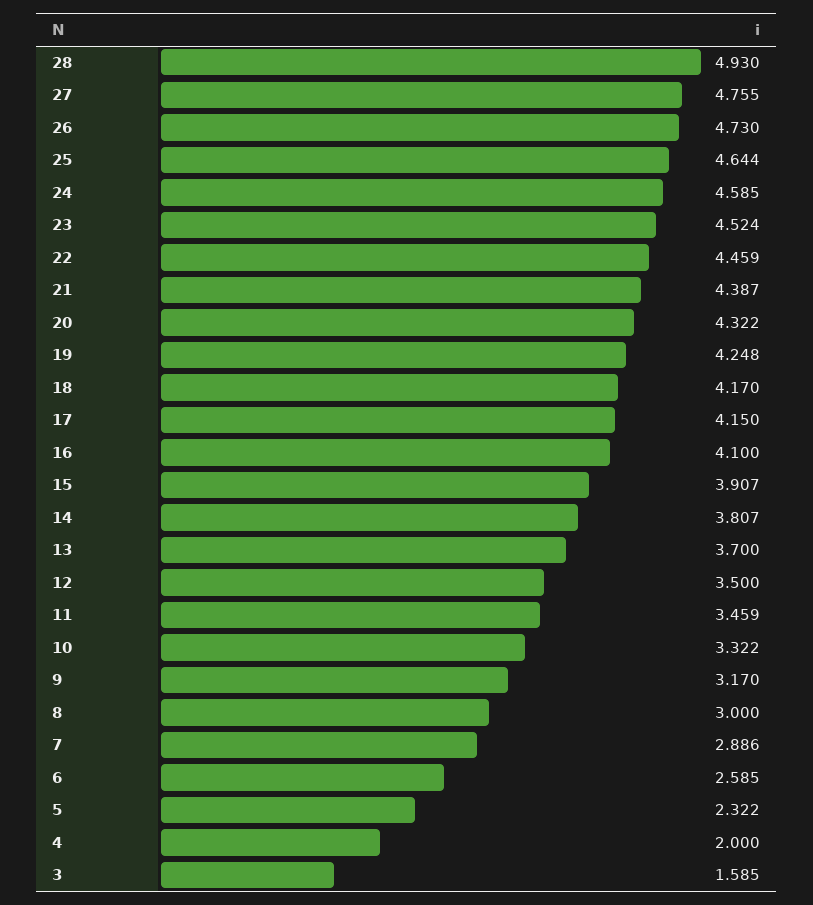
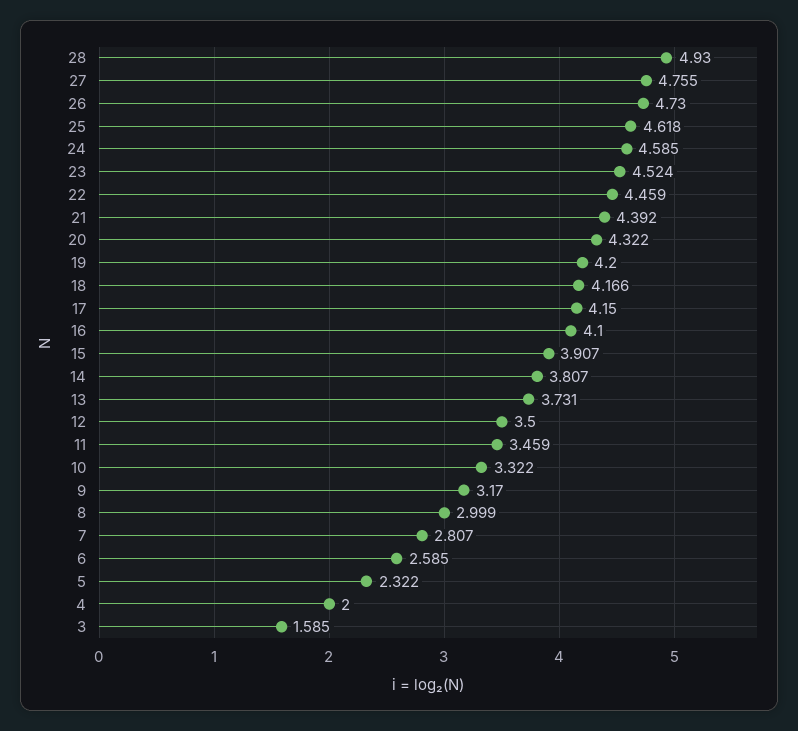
  {
    "28": 4.93,
    "27": 4.755,
    "26": 4.73,
-   "25": 4.644,
+   "25": 4.618,
    "24": 4.585,
    "23": 4.524,
    "22": 4.459,
-   "21": 4.387,
+   "21": 4.392,
    "20": 4.322,
-   "19": 4.248,
+   "19": 4.2,
-   "18": 4.17,
+   "18": 4.166,
    "17": 4.15,
    "16": 4.1,
    "15": 3.907,
    "14": 3.807,
-   "13": 3.7,
+   "13": 3.731,
    "12": 3.5,
    "11": 3.459,
    "10": 3.322,
    "9": 3.17,
-   "8": 3,
+   "8": 2.999,
-   "7": 2.886,
+   "7": 2.807,
    "6": 2.585,
    "5": 2.322,
    "4": 2,
    "3": 1.585
  }

